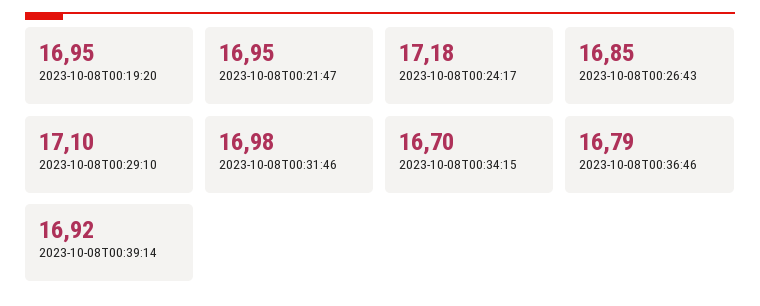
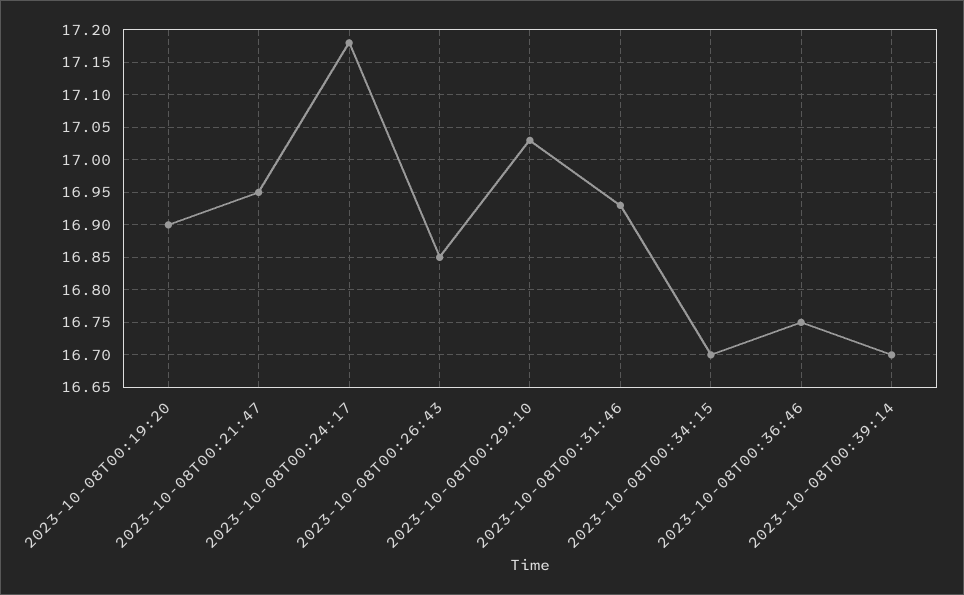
  {
-   "2023-10-08T00:19:20": 16.95,
+   "2023-10-08T00:19:20": 16.9,
    "2023-10-08T00:21:47": 16.95,
    "2023-10-08T00:24:17": 17.18,
    "2023-10-08T00:26:43": 16.85,
-   "2023-10-08T00:29:10": 17.1,
+   "2023-10-08T00:29:10": 17.03,
-   "2023-10-08T00:31:46": 16.98,
+   "2023-10-08T00:31:46": 16.93,
    "2023-10-08T00:34:15": 16.7,
-   "2023-10-08T00:36:46": 16.79,
+   "2023-10-08T00:36:46": 16.75,
-   "2023-10-08T00:39:14": 16.92
+   "2023-10-08T00:39:14": 16.7
  }

